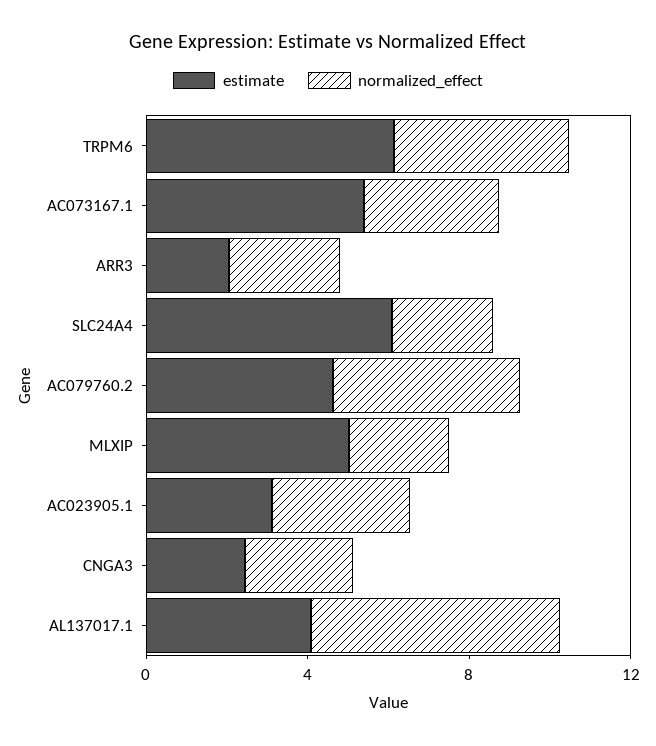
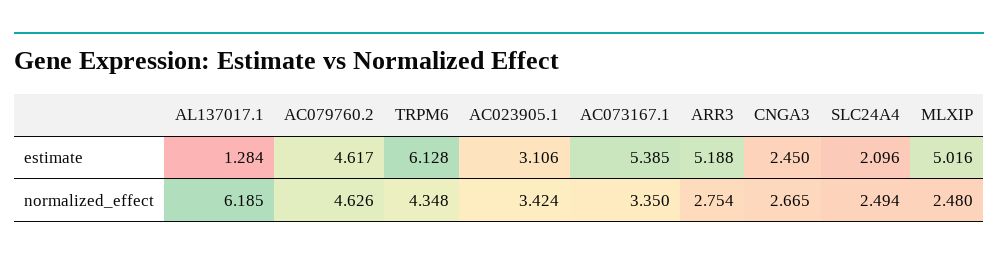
  {
    "estimate": {
      "TRPM6": 6.128,
      "AC073167.1": 5.385,
-     "ARR3": 2,
+     "ARR3": 5.188,
-     "SLC24A4": 6,
+     "SLC24A4": 2.096,
      "AC079760.2": 4.617,
      "MLXIP": 5.016,
      "AC023905.1": 3.106,
      "CNGA3": 2.45,
-     "AL137017.1": 4
+     "AL137017.1": 1.284
    },
    "normalized_effect": {
      "TRPM6": 4.348,
      "AC073167.1": 3.35,
      "ARR3": 2.754,
      "SLC24A4": 2.494,
      "AC079760.2": 4.626,
      "MLXIP": 2.48,
      "AC023905.1": 3.424,
      "CNGA3": 2.665,
      "AL137017.1": 6.185
    }
  }

